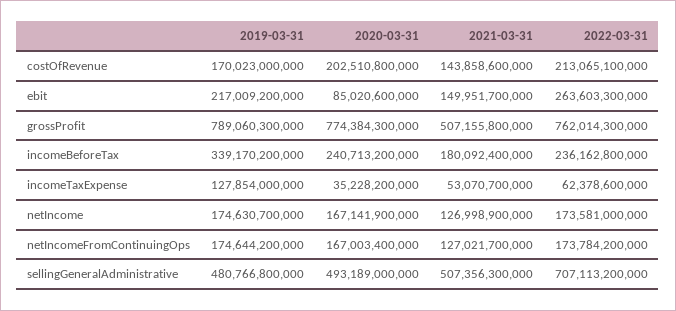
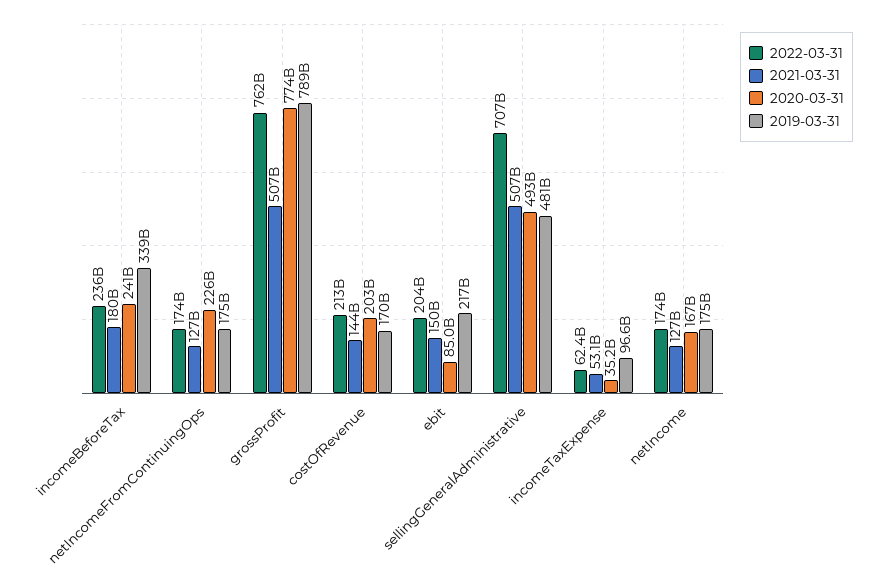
  {
    "2019-03-31": {
      "costOfRevenue": 170023000000,
      "ebit": 217009200000,
      "grossProfit": 789060300000,
      "incomeBeforeTax": 339170200000,
-     "incomeTaxExpense": 127854000000,
+     "incomeTaxExpense": 96600000000,
      "netIncome": 174630700000,
      "netIncomeFromContinuingOps": 174644200000,
      "sellingGeneralAdministrative": 480766800000
    },
    "2020-03-31": {
      "costOfRevenue": 202510800000,
      "ebit": 85020600000,
      "grossProfit": 774384300000,
      "incomeBeforeTax": 240713200000,
      "incomeTaxExpense": 35228200000,
      "netIncome": 167141900000,
-     "netIncomeFromContinuingOps": 167003400000,
+     "netIncomeFromContinuingOps": 226000000000,
      "sellingGeneralAdministrative": 493189000000
    },
    "2021-03-31": {
      "costOfRevenue": 143858600000,
      "ebit": 149951700000,
      "grossProfit": 507155800000,
      "incomeBeforeTax": 180092400000,
      "incomeTaxExpense": 53070700000,
      "netIncome": 126998900000,
      "netIncomeFromContinuingOps": 127021700000,
      "sellingGeneralAdministrative": 507356300000
    },
    "2022-03-31": {
      "costOfRevenue": 213065100000,
-     "ebit": 263603300000,
+     "ebit": 204000000000,
      "grossProfit": 762014300000,
      "incomeBeforeTax": 236162800000,
      "incomeTaxExpense": 62378600000,
      "netIncome": 173581000000,
      "netIncomeFromContinuingOps": 173784200000,
      "sellingGeneralAdministrative": 707113200000
    }
  }

